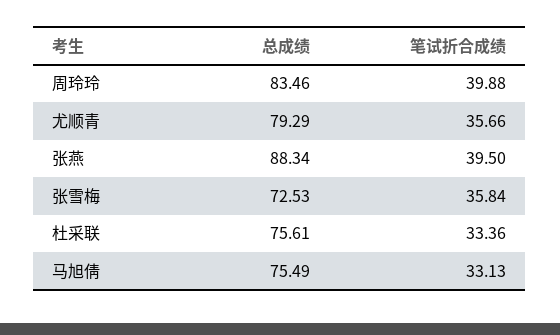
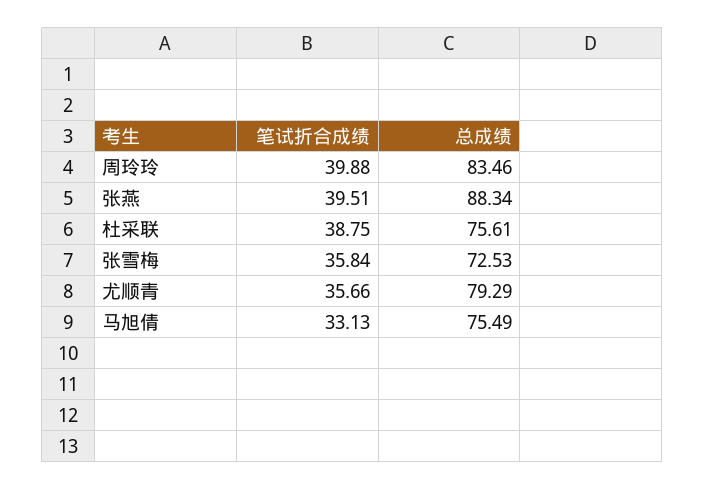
  {
    "总成绩": {
      "周玲玲": 83.46,
      "尤顺青": 79.29,
      "张燕": 88.34,
      "张雪梅": 72.53,
      "杜采联": 75.61,
      "马旭倩": 75.49
    },
    "笔试折合成绩": {
      "周玲玲": 39.88,
      "尤顺青": 35.66,
-     "张燕": 39.5,
+     "张燕": 39.51,
      "张雪梅": 35.84,
-     "杜采联": 33.36,
+     "杜采联": 38.75,
      "马旭倩": 33.13
    }
  }

